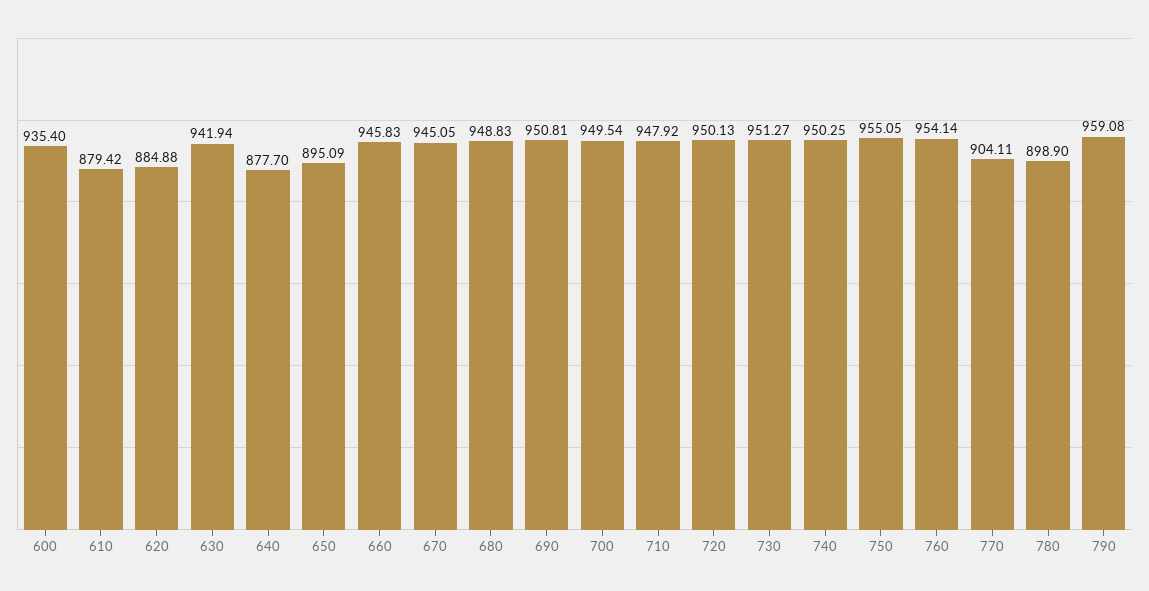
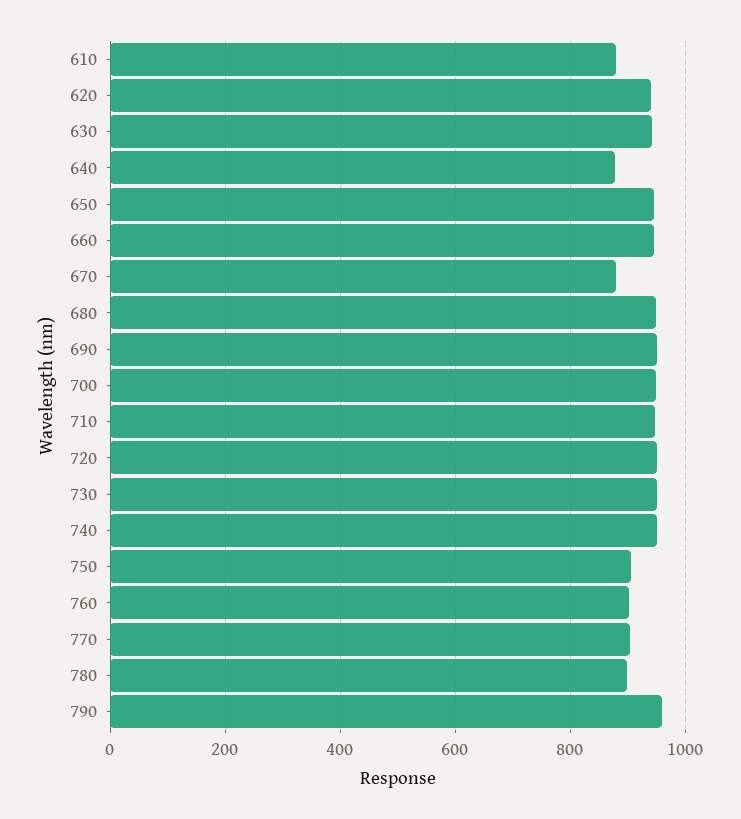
  {
-   "600": 935.4,
    "610": 879.42,
-   "620": 884.88,
+   "620": 940,
    "630": 941.94,
    "640": 877.7,
-   "650": 895.09,
+   "650": 940,
    "660": 945.83,
-   "670": 945.05,
+   "670": 880,
    "680": 948.83,
    "690": 950.81,
    "700": 949.54,
    "710": 947.92,
    "720": 950.13,
    "730": 951.27,
    "740": 950.25,
-   "750": 955.05,
+   "750": 900,
-   "760": 954.14,
+   "760": 900,
    "770": 904.11,
    "780": 898.9,
    "790": 959.08
  }

